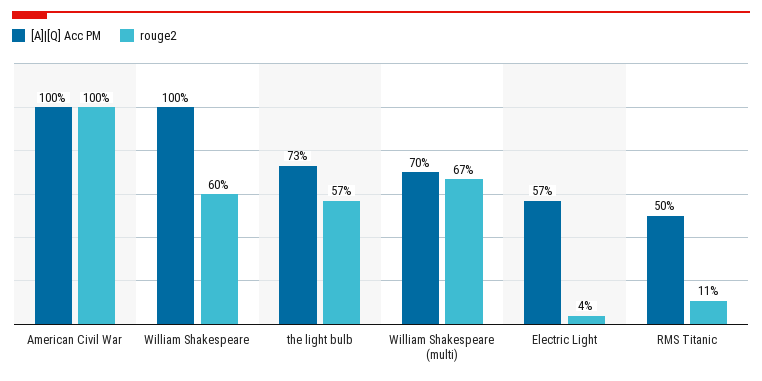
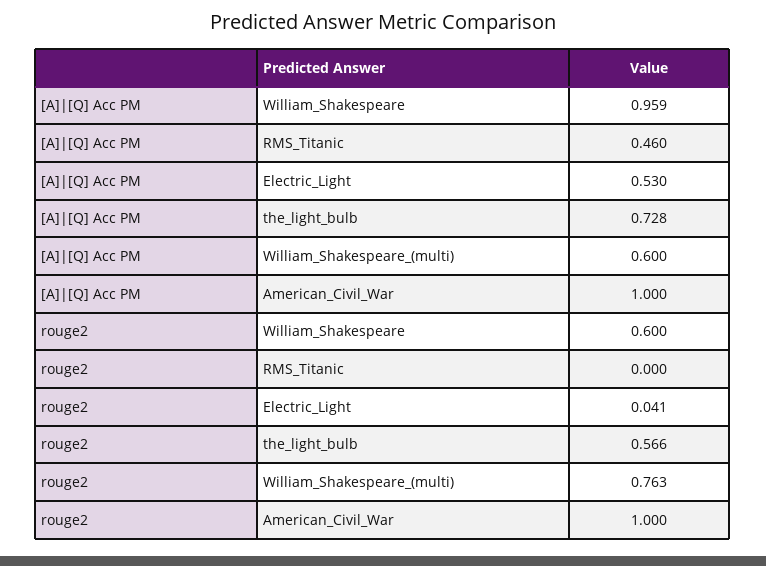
  {
    "[A]|[Q] Acc PM": {
      "American Civil War": 1,
-     "William Shakespeare": 1,
+     "William Shakespeare": 0.959,
      "the light bulb": 0.728,
-     "William Shakespeare (multi)": 0.7,
+     "William Shakespeare (multi)": 0.6,
-     "Electric Light": 0.57,
+     "Electric Light": 0.53,
-     "RMS Titanic": 0.5
+     "RMS Titanic": 0.46
    },
    "rouge2": {
      "American Civil War": 1,
      "William Shakespeare": 0.6,
      "the light bulb": 0.566,
-     "William Shakespeare (multi)": 0.67,
+     "William Shakespeare (multi)": 0.763,
      "Electric Light": 0.041,
-     "RMS Titanic": 0.11
+     "RMS Titanic": 0
    }
  }

